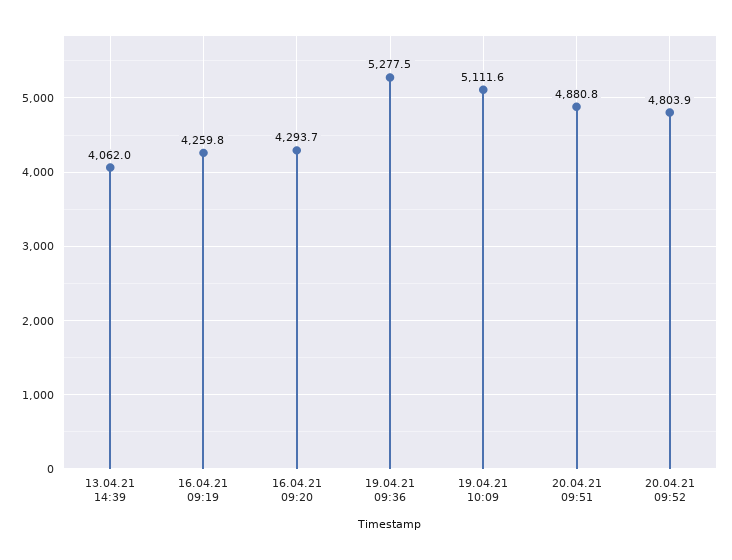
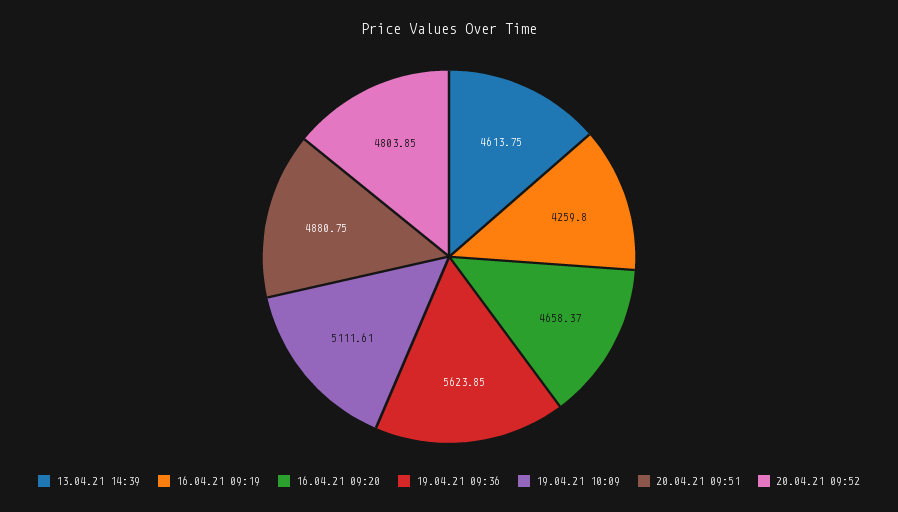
  {
-   "13.04.21 14:39": 4062,
+   "13.04.21 14:39": 4613.75,
    "16.04.21 09:19": 4259.8,
-   "16.04.21 09:20": 4293.7,
+   "16.04.21 09:20": 4658.37,
-   "19.04.21 09:36": 5277.5,
+   "19.04.21 09:36": 5623.85,
    "19.04.21 10:09": 5111.61,
    "20.04.21 09:51": 4880.75,
    "20.04.21 09:52": 4803.85
  }

